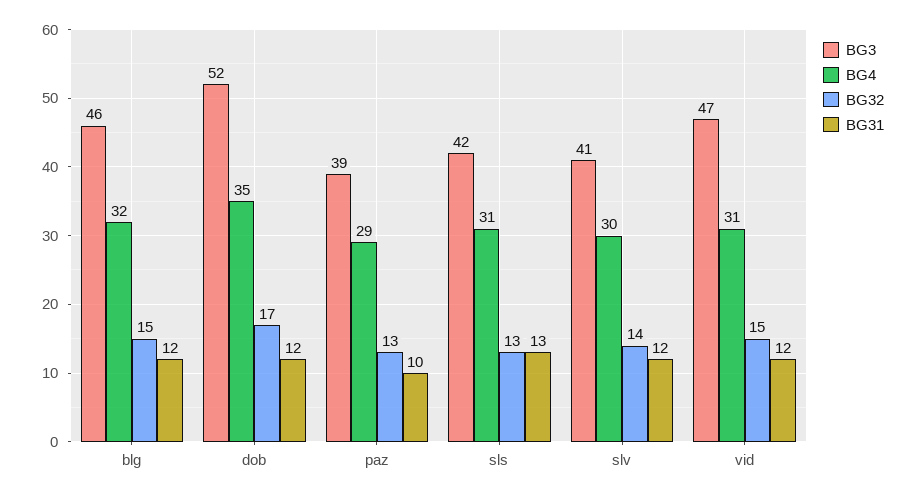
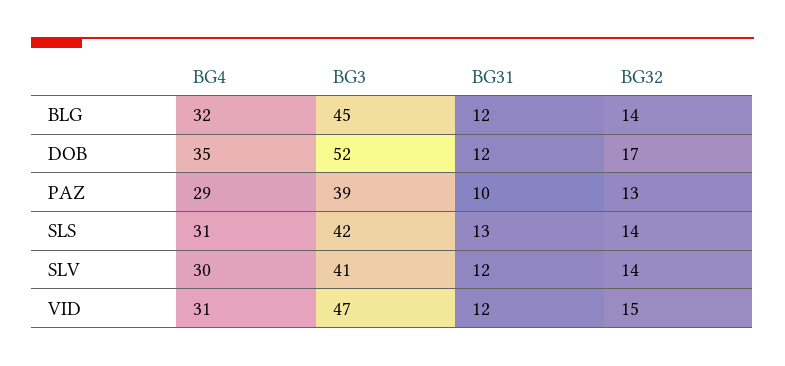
  {
    "BG3": {
-     "blg": 46,
+     "blg": 45,
      "dob": 52,
      "paz": 39,
      "sls": 42,
      "slv": 41,
      "vid": 47
    },
    "BG4": {
      "blg": 32,
      "dob": 35,
      "paz": 29,
      "sls": 31,
      "slv": 30,
      "vid": 31
    },
    "BG32": {
-     "blg": 15,
+     "blg": 14,
      "dob": 17,
      "paz": 13,
-     "sls": 13,
+     "sls": 14,
      "slv": 14,
      "vid": 15
    },
    "BG31": {
      "blg": 12,
      "dob": 12,
      "paz": 10,
      "sls": 13,
      "slv": 12,
      "vid": 12
    }
  }

